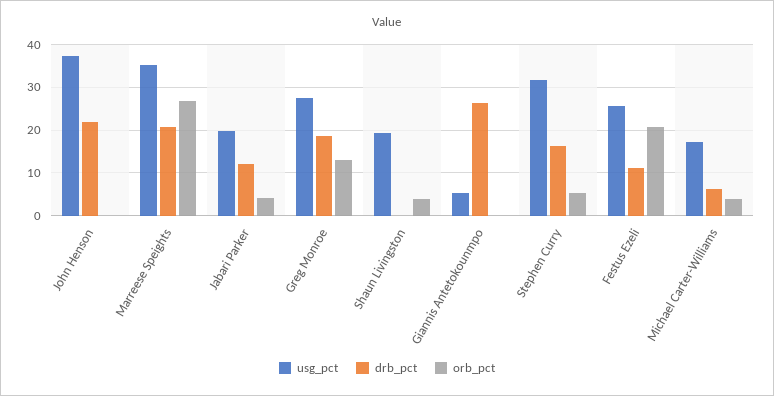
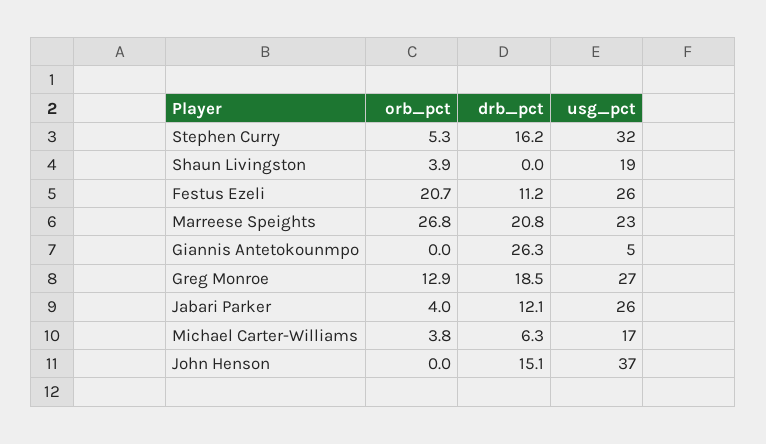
  {
    "usg_pct": {
      "John Henson": 37,
-     "Marreese Speights": 36,
+     "Marreese Speights": 23,
-     "Jabari Parker": 20,
+     "Jabari Parker": 26,
      "Greg Monroe": 27,
      "Shaun Livingston": 19,
      "Giannis Antetokounmpo": 5,
      "Stephen Curry": 32,
      "Festus Ezeli": 26,
      "Michael Carter-Williams": 17
    },
    "drb_pct": {
-     "John Henson": 22,
+     "John Henson": 15.1,
      "Marreese Speights": 20.8,
      "Jabari Parker": 12.1,
      "Greg Monroe": 18.5,
      "Shaun Livingston": 0,
      "Giannis Antetokounmpo": 26.3,
      "Stephen Curry": 16.2,
      "Festus Ezeli": 11.2,
      "Michael Carter-Williams": 6.3
    },
    "orb_pct": {
      "John Henson": 0,
      "Marreese Speights": 26.8,
      "Jabari Parker": 4,
      "Greg Monroe": 12.9,
      "Shaun Livingston": 3.9,
      "Giannis Antetokounmpo": 0,
      "Stephen Curry": 5.3,
      "Festus Ezeli": 20.7,
      "Michael Carter-Williams": 3.8
    }
  }

